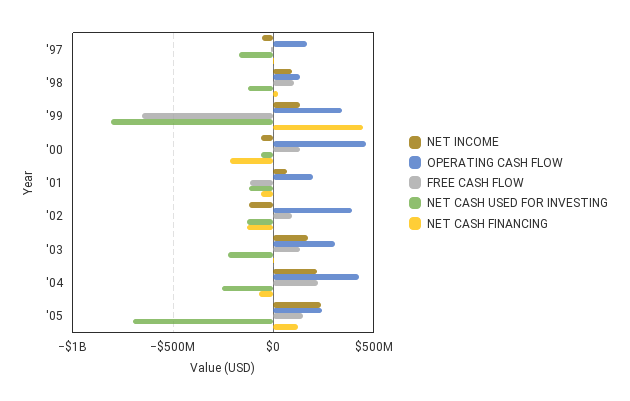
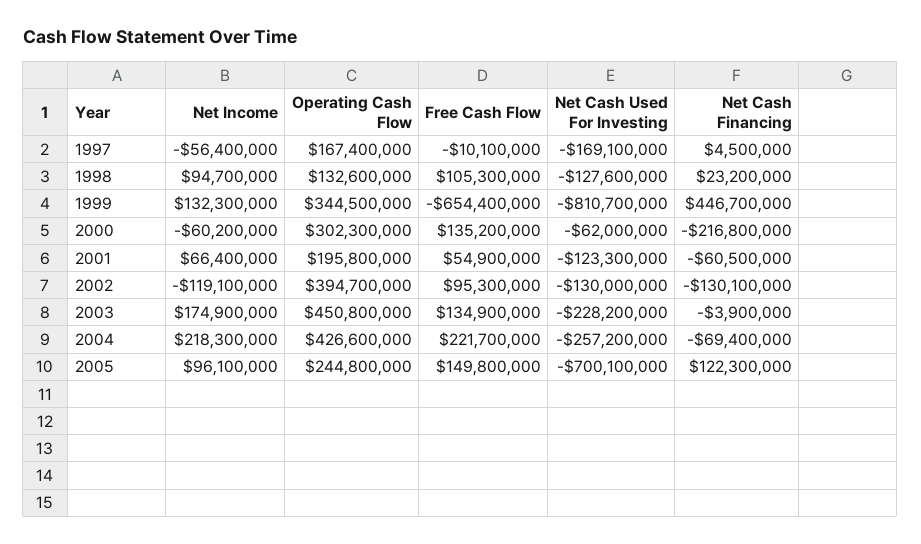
  {
    "NET INCOME": {
      "'97": -56400000,
      "'98": 94700000,
      "'99": 132300000,
      "'00": -60200000,
      "'01": 66400000,
      "'02": -119100000,
      "'03": 174900000,
      "'04": 218300000,
-     "'05": 250000000
+     "'05": 96100000
    },
    "OPERATING CASH FLOW": {
      "'97": 167400000,
      "'98": 132600000,
      "'99": 344500000,
-     "'00": 450000000,
+     "'00": 302300000,
      "'01": 195800000,
      "'02": 394700000,
-     "'03": 300000000,
+     "'03": 450800000,
      "'04": 426600000,
      "'05": 244800000
    },
    "FREE CASH FLOW": {
      "'97": -10100000,
      "'98": 105300000,
      "'99": -654400000,
      "'00": 135200000,
-     "'01": -100000000,
+     "'01": 54900000,
      "'02": 95300000,
      "'03": 134900000,
      "'04": 221700000,
      "'05": 149800000
    },
    "NET CASH USED FOR INVESTING": {
      "'97": -169100000,
      "'98": -127600000,
      "'99": -810700000,
      "'00": -62000000,
      "'01": -123300000,
      "'02": -130000000,
      "'03": -228200000,
      "'04": -257200000,
      "'05": -700100000
    },
    "NET CASH FINANCING": {
      "'97": 4500000,
      "'98": 23200000,
      "'99": 446700000,
      "'00": -216800000,
      "'01": -60500000,
      "'02": -130100000,
      "'03": -3900000,
      "'04": -69400000,
      "'05": 122300000
    }
  }

